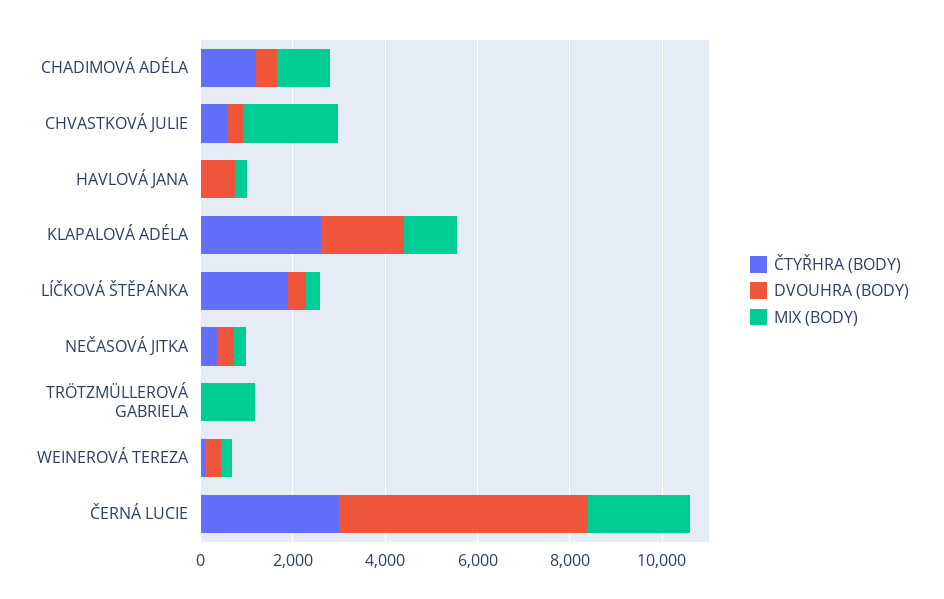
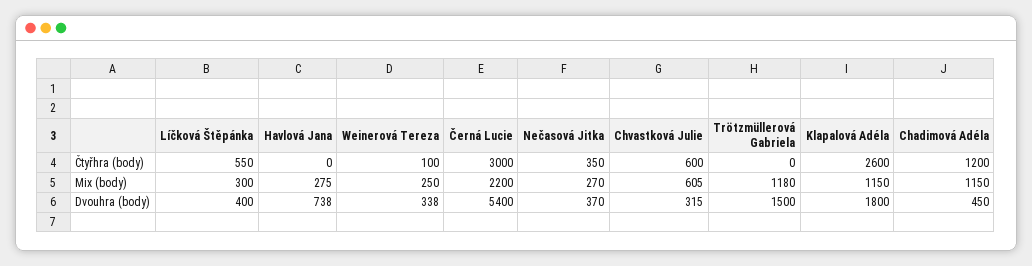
  {
    "ČTYŘHRA (BODY)": {
      "CHADIMOVÁ ADÉLA": 1200,
      "CHVASTKOVÁ JULIE": 600,
      "HAVLOVÁ JANA": 0,
      "KLAPALOVÁ ADÉLA": 2600,
-     "LÍČKOVÁ ŠTĚPÁNKA": 2000,
+     "LÍČKOVÁ ŠTĚPÁNKA": 550,
      "NEČASOVÁ JITKA": 350,
      "TRÖTZMÜLLEROVÁ GABRIELA": 0,
      "WEINEROVÁ TEREZA": 100,
      "ČERNÁ LUCIE": 3000
    },
    "DVOUHRA (BODY)": {
      "CHADIMOVÁ ADÉLA": 450,
      "CHVASTKOVÁ JULIE": 315,
      "HAVLOVÁ JANA": 738,
      "KLAPALOVÁ ADÉLA": 1800,
      "LÍČKOVÁ ŠTĚPÁNKA": 400,
      "NEČASOVÁ JITKA": 370,
-     "TRÖTZMÜLLEROVÁ GABRIELA": 0,
+     "TRÖTZMÜLLEROVÁ GABRIELA": 1500,
      "WEINEROVÁ TEREZA": 338,
      "ČERNÁ LUCIE": 5400
    },
    "MIX (BODY)": {
      "CHADIMOVÁ ADÉLA": 1150,
-     "CHVASTKOVÁ JULIE": 2000,
+     "CHVASTKOVÁ JULIE": 605,
      "HAVLOVÁ JANA": 275,
      "KLAPALOVÁ ADÉLA": 1150,
      "LÍČKOVÁ ŠTĚPÁNKA": 300,
      "NEČASOVÁ JITKA": 270,
      "TRÖTZMÜLLEROVÁ GABRIELA": 1180,
      "WEINEROVÁ TEREZA": 250,
      "ČERNÁ LUCIE": 2200
    }
  }

